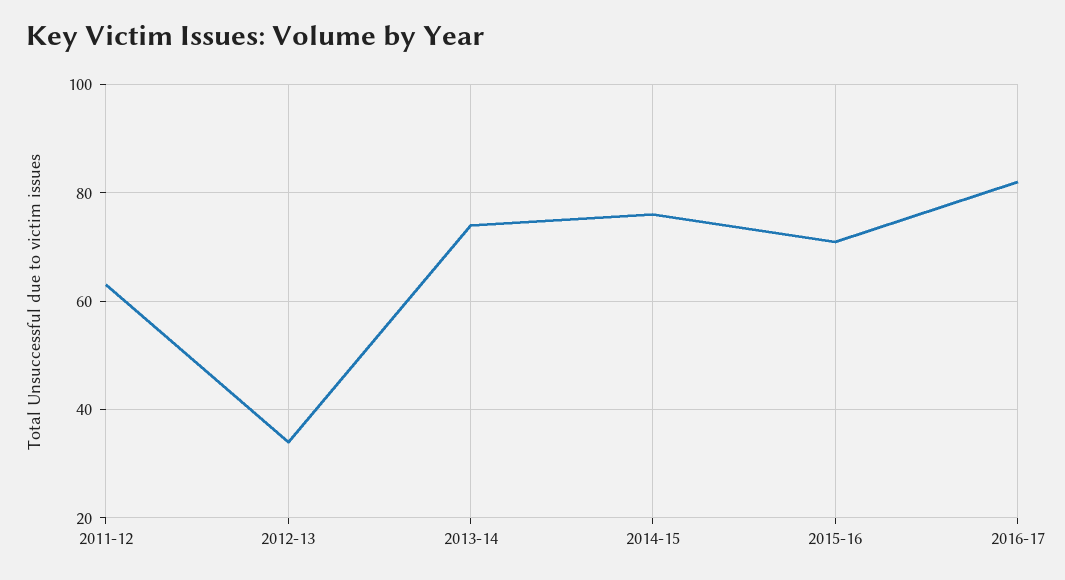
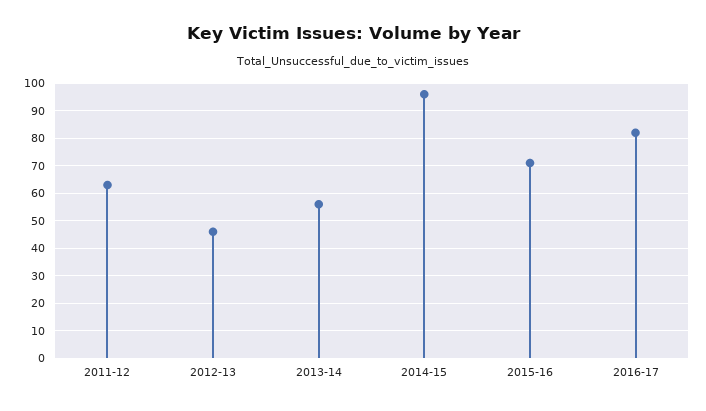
  {
    "2011-12": 65,
-   "2012-13": 35,
+   "2012-13": 45,
-   "2013-14": 75,
+   "2013-14": 55,
-   "2014-15": 75,
+   "2014-15": 95,
    "2015-16": 70,
    "2016-17": 80
  }

